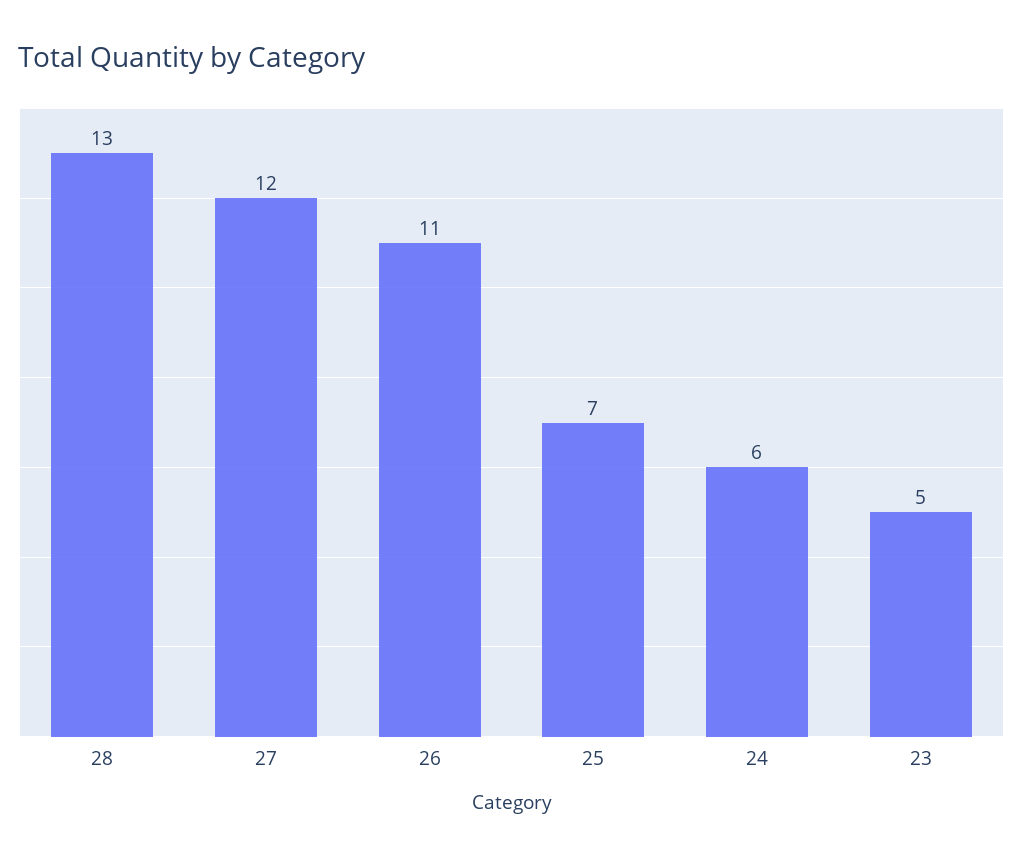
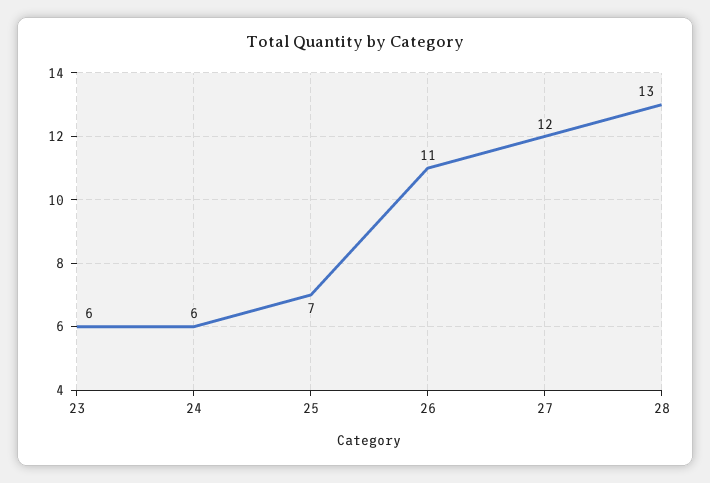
  {
    "28": 13,
    "27": 12,
    "26": 11,
    "25": 7,
    "24": 6,
-   "23": 5
+   "23": 6
  }

